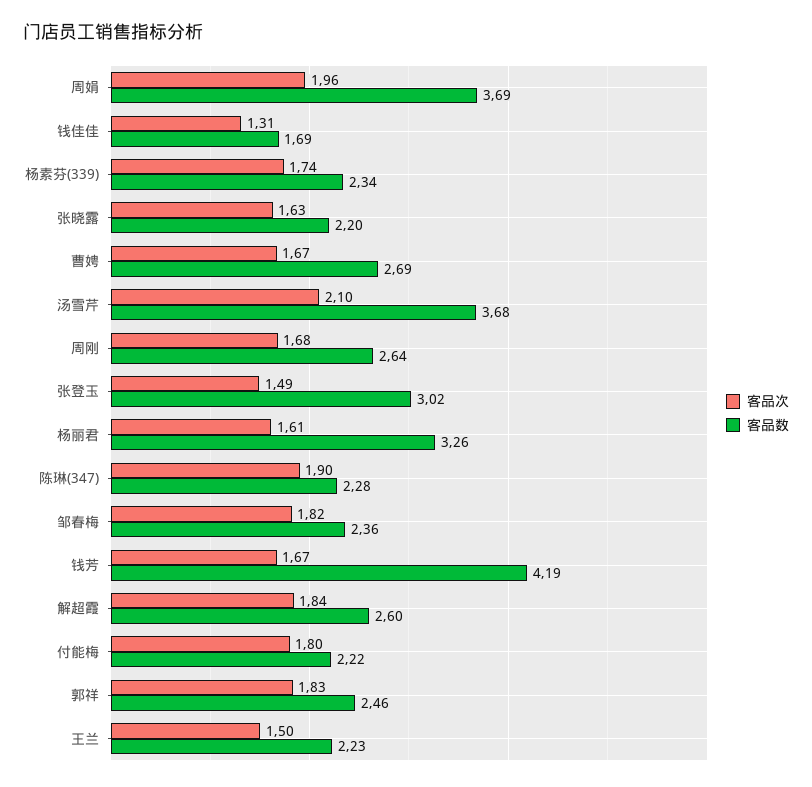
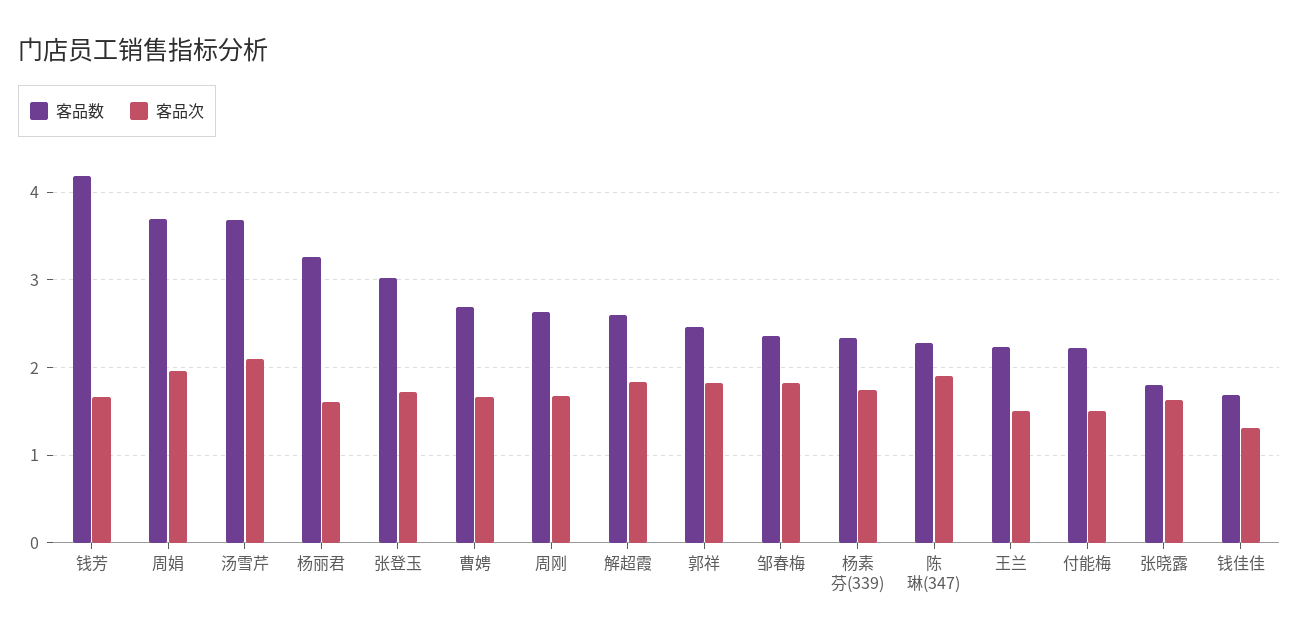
  {
    "客品次": {
      "周娟": 1.96,
      "钱佳佳": 1.31,
      "杨素芬(339)": 1.74,
      "张晓露": 1.63,
      "曹娉": 1.67,
      "汤雪芹": 2.1,
      "周刚": 1.68,
-     "张登玉": 1.49,
+     "张登玉": 1.7,
      "杨丽君": 1.61,
      "陈琳(347)": 1.9,
      "邹春梅": 1.82,
      "钱芳": 1.67,
      "解超霞": 1.84,
-     "付能梅": 1.8,
+     "付能梅": 1.5,
      "郭祥": 1.83,
      "王兰": 1.5
    },
    "客品数": {
      "周娟": 3.69,
      "钱佳佳": 1.69,
      "杨素芬(339)": 2.34,
-     "张晓露": 2.2,
+     "张晓露": 1.8,
      "曹娉": 2.69,
      "汤雪芹": 3.68,
      "周刚": 2.64,
      "张登玉": 3.02,
      "杨丽君": 3.26,
      "陈琳(347)": 2.28,
      "邹春梅": 2.36,
      "钱芳": 4.19,
      "解超霞": 2.6,
      "付能梅": 2.22,
      "郭祥": 2.46,
      "王兰": 2.23
    }
  }

